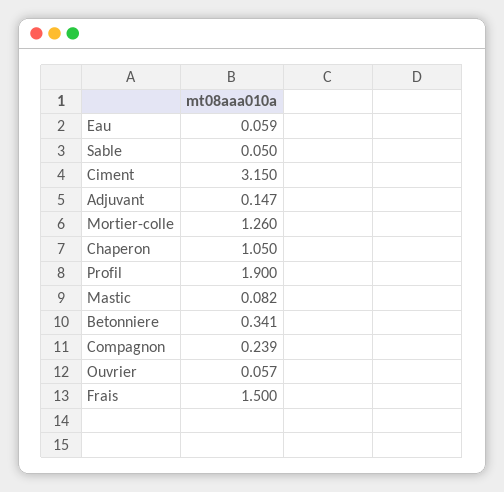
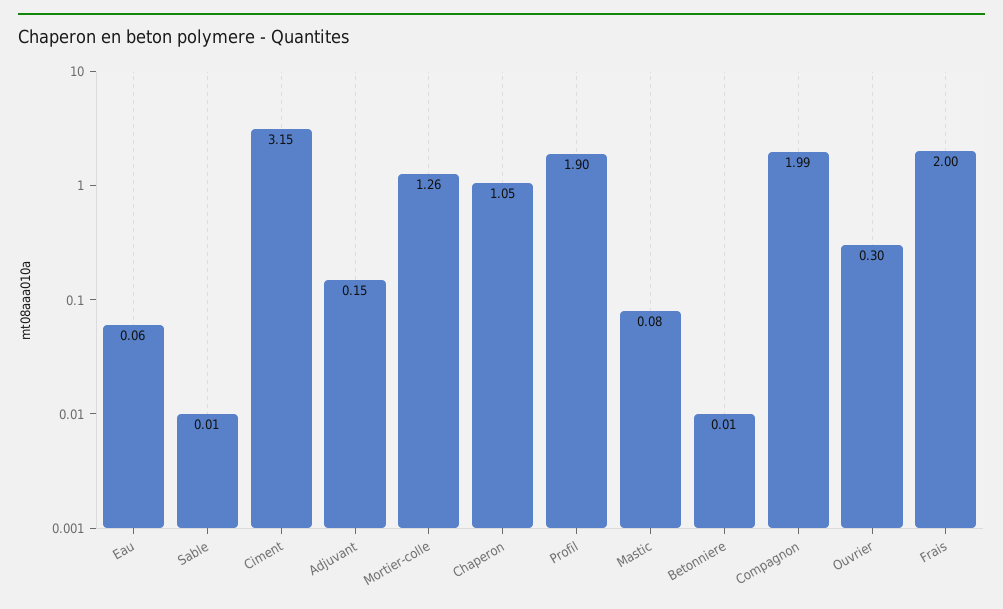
  {
    "Eau": 0.059,
-   "Sable": 0.05,
+   "Sable": 0.01,
    "Ciment": 3.15,
    "Adjuvant": 0.147,
    "Mortier-colle": 1.26,
    "Chaperon": 1.05,
    "Profil": 1.9,
    "Mastic": 0.082,
-   "Betonniere": 0.341,
+   "Betonniere": 0.01,
-   "Compagnon": 0.239,
+   "Compagnon": 1.99,
-   "Ouvrier": 0.057,
+   "Ouvrier": 0.3,
-   "Frais": 1.5
+   "Frais": 2
  }

